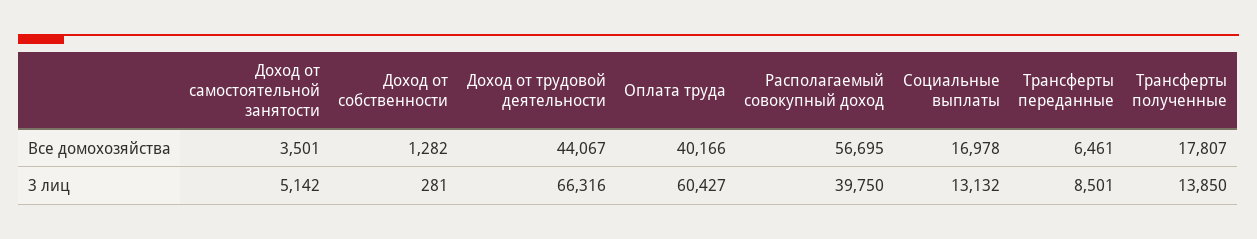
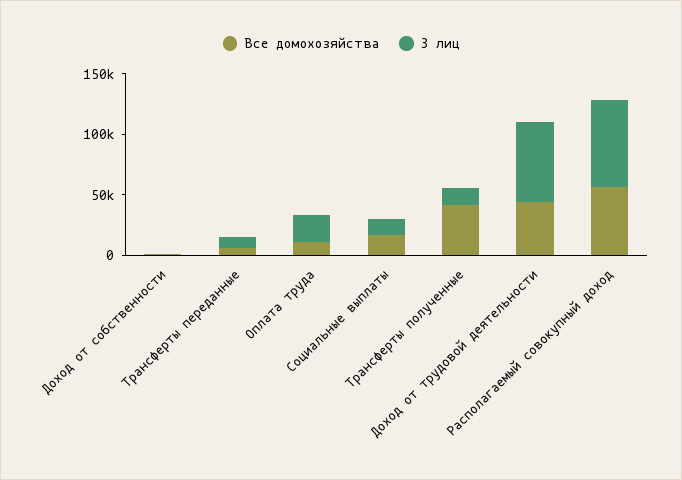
  {
    "Все домохозяйства": {
-     "Доход от самостоятельной занятости": 3501,
      "Доход от собственности": 1282,
      "Доход от трудовой деятельности": 44067,
-     "Оплата труда": 40166,
+     "Оплата труда": 10000,
      "Располагаемый совокупный доход": 56695,
      "Социальные выплаты": 16978,
      "Трансферты переданные": 6461,
-     "Трансферты полученные": 17807
+     "Трансферты полученные": 40000
    },
    "3 лиц": {
-     "Доход от самостоятельной занятости": 5142,
      "Доход от собственности": 281,
      "Доход от трудовой деятельности": 66316,
-     "Оплата труда": 60427,
+     "Оплата труда": 20000,
-     "Располагаемый совокупный доход": 39750,
+     "Располагаемый совокупный доход": 70000,
      "Социальные выплаты": 13132,
      "Трансферты переданные": 8501,
      "Трансферты полученные": 13850
    }
  }

